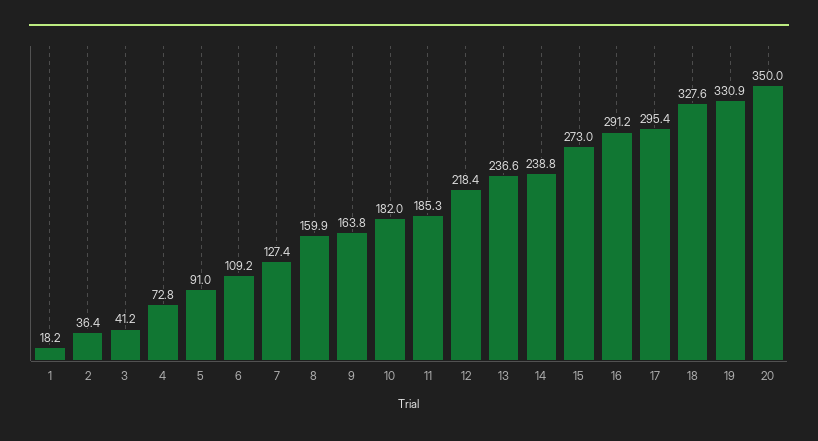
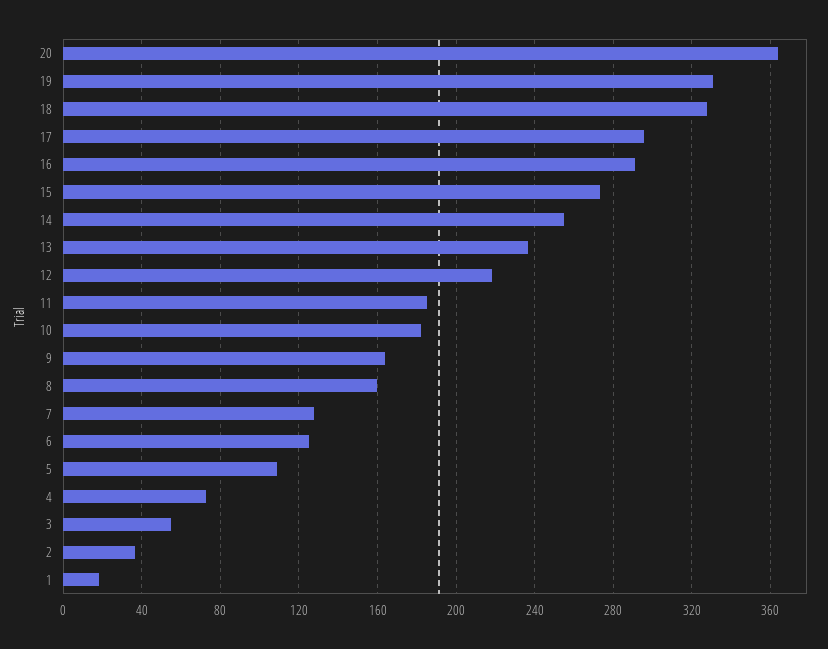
  {
    "1": 18.2,
    "2": 36.4,
-   "3": 41.2,
+   "3": 55,
    "4": 72.8,
-   "5": 91,
+   "5": 110,
-   "6": 109.2,
+   "6": 125,
    "7": 127.4,
    "8": 159.9,
    "9": 163.8,
    "10": 182,
    "11": 185.3,
    "12": 218.4,
    "13": 236.6,
-   "14": 238.8,
+   "14": 255,
    "15": 273,
    "16": 291.2,
    "17": 295.4,
    "18": 327.6,
    "19": 330.9,
-   "20": 350
+   "20": 365
  }

